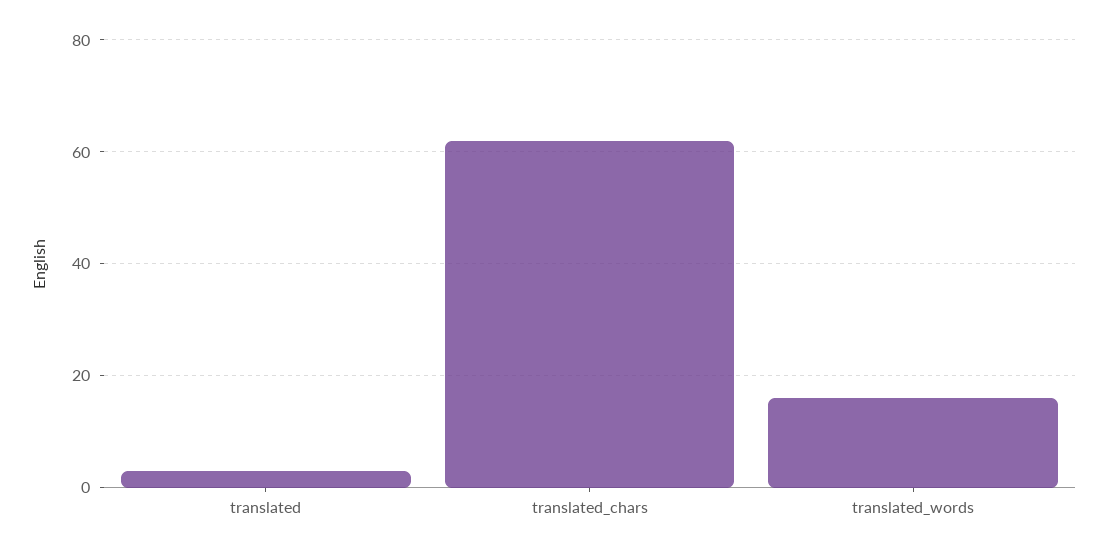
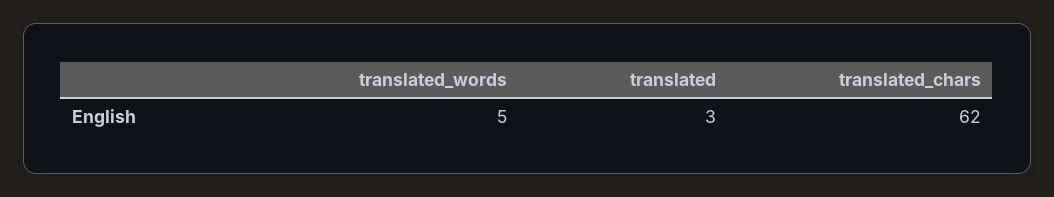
  {
    "translated": 3,
    "translated_chars": 62,
-   "translated_words": 15
+   "translated_words": 5
  }

